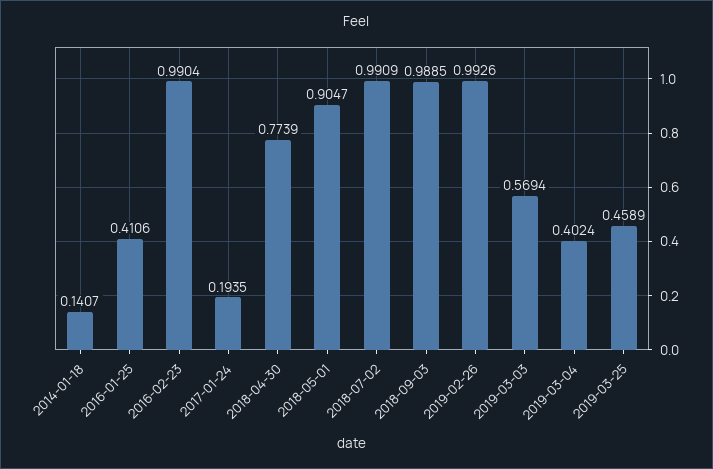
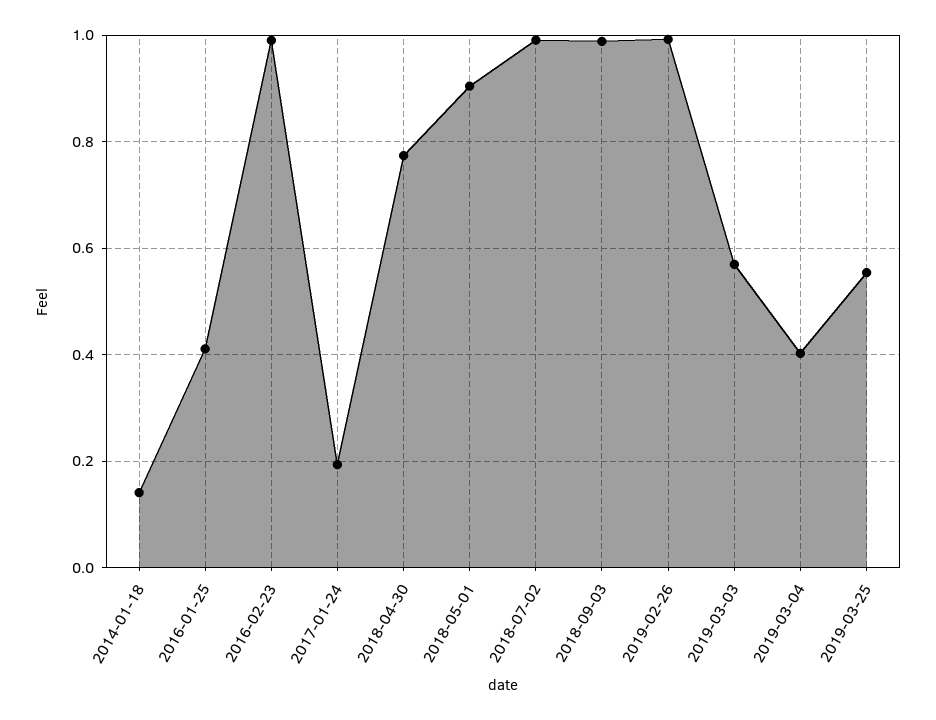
  {
    "2014-01-18": 0.1407,
    "2016-01-25": 0.4106,
    "2016-02-23": 0.9904,
    "2017-01-24": 0.1935,
    "2018-04-30": 0.7739,
    "2018-05-01": 0.9047,
    "2018-07-02": 0.9909,
    "2018-09-03": 0.9885,
    "2019-02-26": 0.9926,
    "2019-03-03": 0.5694,
    "2019-03-04": 0.4024,
-   "2019-03-25": 0.4589
+   "2019-03-25": 0.56
  }

